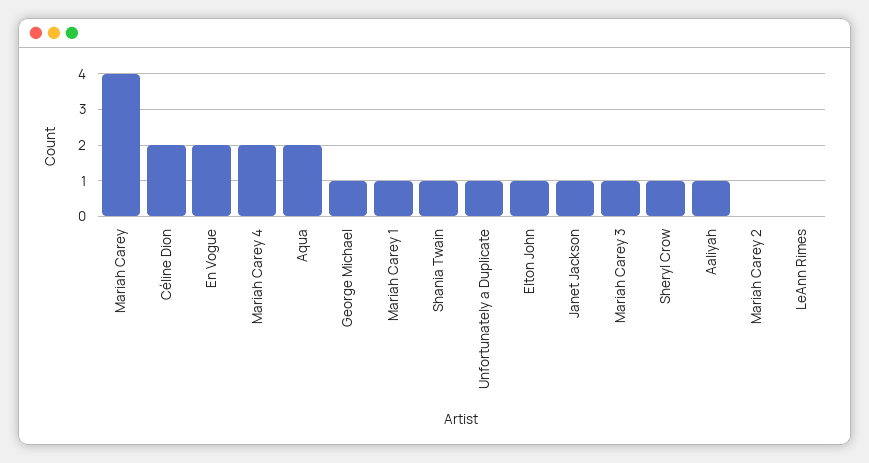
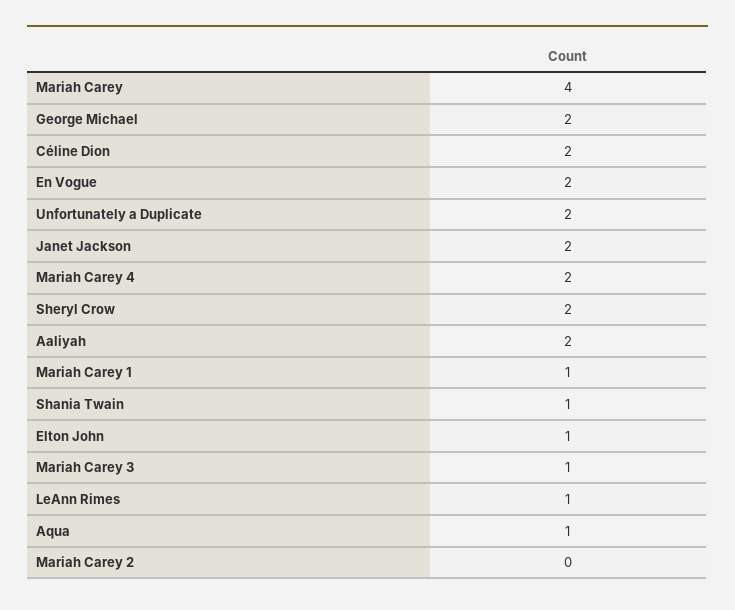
  {
    "Mariah Carey": 4,
    "Céline Dion": 2,
    "En Vogue": 2,
    "Mariah Carey 4": 2,
-   "Aqua": 2,
+   "Aqua": 1,
-   "George Michael": 1,
+   "George Michael": 2,
    "Mariah Carey 1": 1,
    "Shania Twain": 1,
-   "Unfortunately a Duplicate": 1,
+   "Unfortunately a Duplicate": 2,
    "Elton John": 1,
-   "Janet Jackson": 1,
+   "Janet Jackson": 2,
    "Mariah Carey 3": 1,
-   "Sheryl Crow": 1,
+   "Sheryl Crow": 2,
-   "Aaliyah": 1,
+   "Aaliyah": 2,
    "Mariah Carey 2": 0,
-   "LeAnn Rimes": 0
+   "LeAnn Rimes": 1
  }

